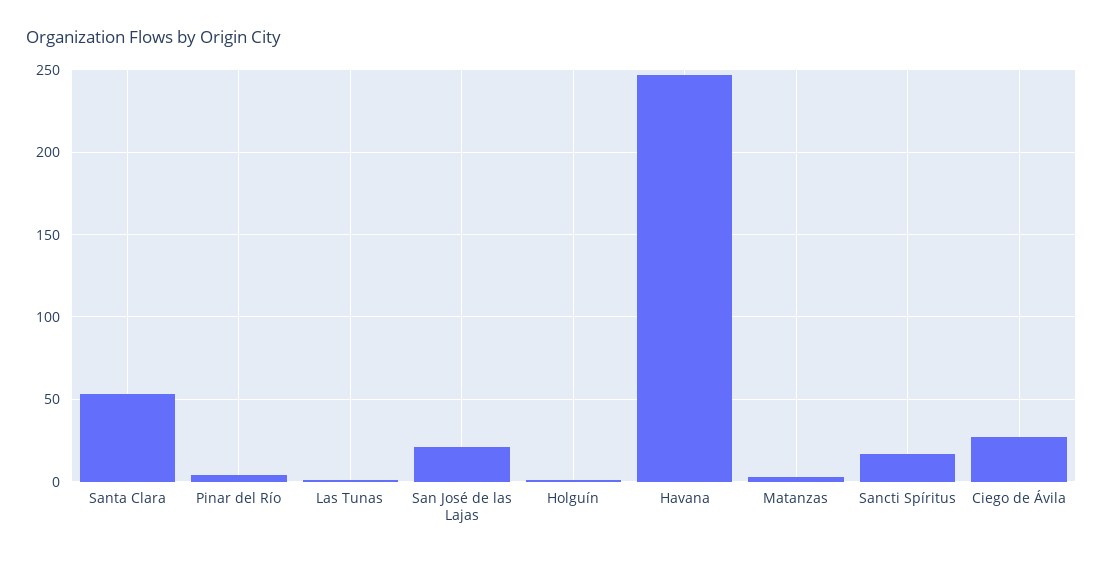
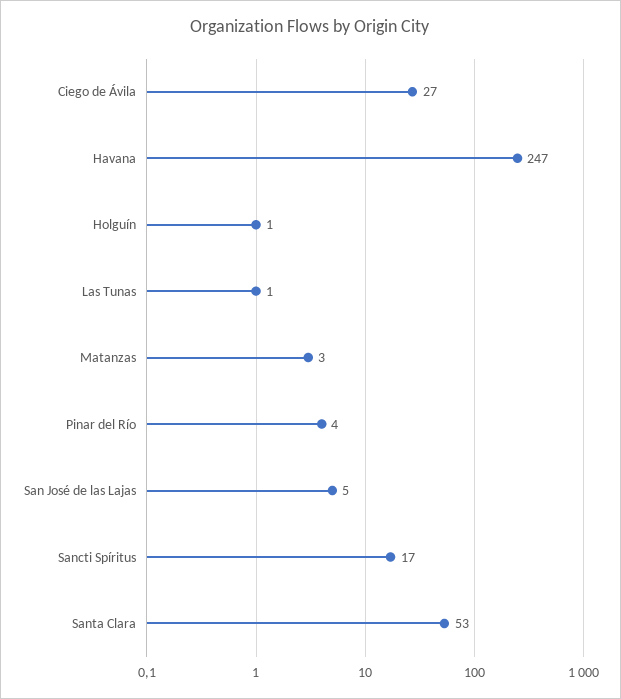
  {
    "Santa Clara": 53,
    "Pinar del Río": 4,
    "Las Tunas": 1,
-   "San José de las Lajas": 20,
+   "San José de las Lajas": 5,
    "Holguín": 1,
    "Havana": 247,
    "Matanzas": 3,
    "Sancti Spíritus": 17,
    "Ciego de Ávila": 27
  }

